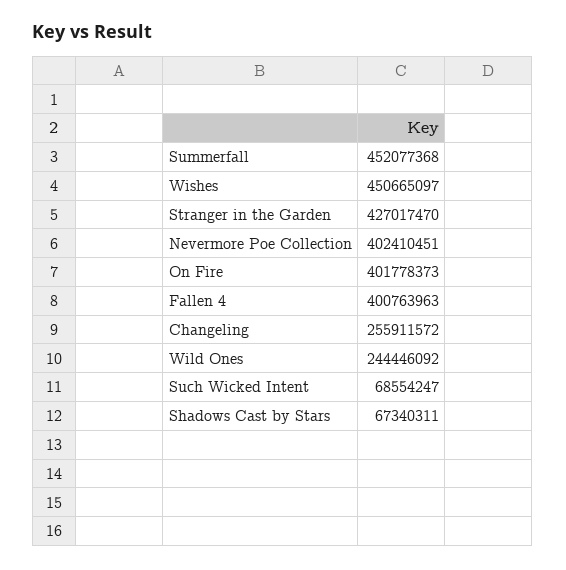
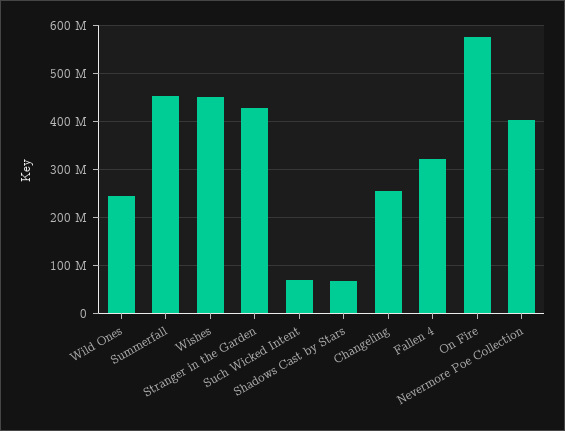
  {
    "Summerfall": 452077368,
    "Wishes": 450665097,
    "Stranger in the Garden": 427017470,
    "Nevermore Poe Collection": 402410451,
-   "On Fire": 401778373,
+   "On Fire": 580000000,
-   "Fallen 4": 400763963,
+   "Fallen 4": 320000000,
    "Changeling": 255911572,
    "Wild Ones": 244446092,
    "Such Wicked Intent": 68554247,
    "Shadows Cast by Stars": 67340311
  }

